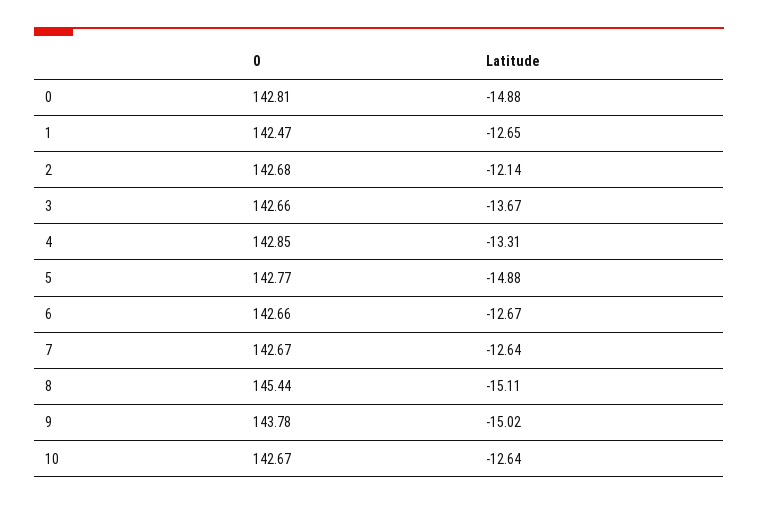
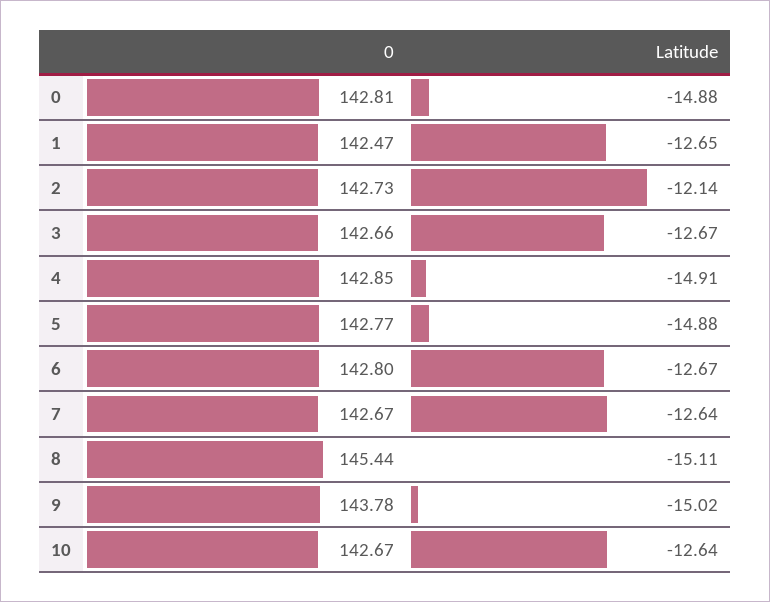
  {
    "0": {
      "0": 142.81,
      "1": 142.47,
-     "2": 142.68,
+     "2": 142.73,
      "3": 142.66,
      "4": 142.85,
      "5": 142.77,
-     "6": 142.66,
+     "6": 142.8,
      "7": 142.67,
      "8": 145.44,
      "9": 143.78,
      "10": 142.67
    },
    "Latitude": {
      "0": -14.88,
      "1": -12.65,
      "2": -12.14,
-     "3": -13.67,
+     "3": -12.67,
-     "4": -13.31,
+     "4": -14.91,
      "5": -14.88,
      "6": -12.67,
      "7": -12.64,
      "8": -15.11,
      "9": -15.02,
      "10": -12.64
    }
  }

